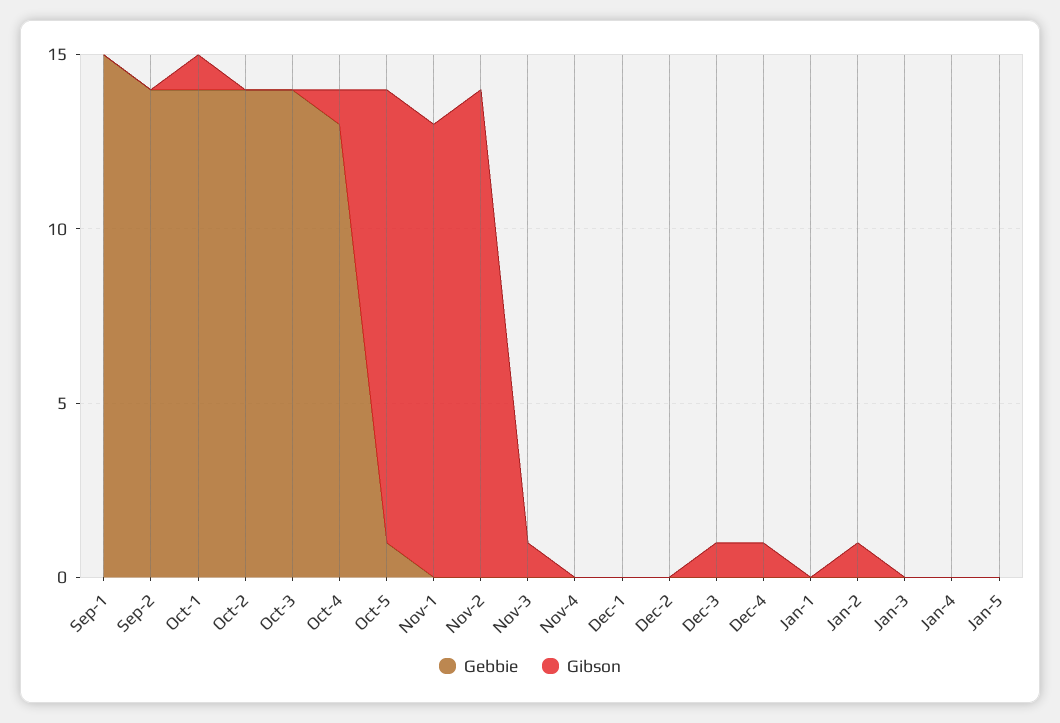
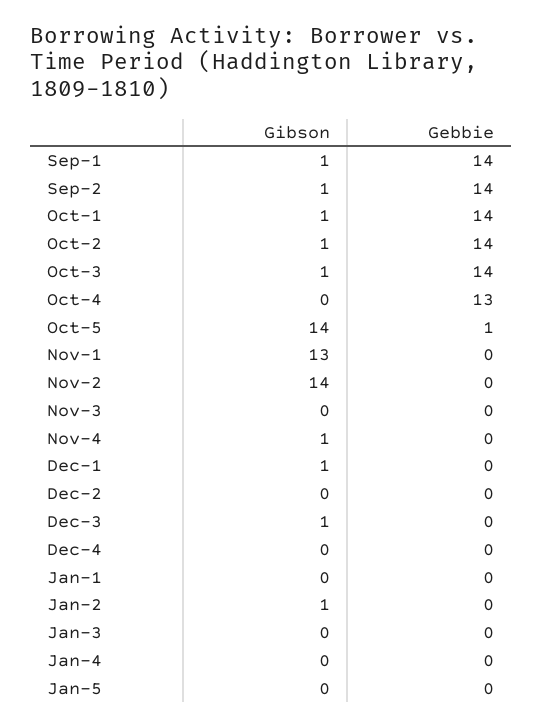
  {
    "Gebbie": {
-     "Sep-1": 15,
+     "Sep-1": 14,
      "Sep-2": 14,
      "Oct-1": 14,
      "Oct-2": 14,
      "Oct-3": 14,
      "Oct-4": 13,
      "Oct-5": 1,
      "Nov-1": 0,
      "Nov-2": 0,
      "Nov-3": 0,
      "Nov-4": 0,
      "Dec-1": 0,
      "Dec-2": 0,
      "Dec-3": 0,
      "Dec-4": 0,
      "Jan-1": 0,
      "Jan-2": 0,
      "Jan-3": 0,
      "Jan-4": 0,
      "Jan-5": 0
    },
    "Gibson": {
-     "Sep-1": 0,
+     "Sep-1": 1,
-     "Sep-2": 0,
+     "Sep-2": 1,
      "Oct-1": 1,
-     "Oct-2": 0,
+     "Oct-2": 1,
-     "Oct-3": 0,
+     "Oct-3": 1,
-     "Oct-4": 1,
+     "Oct-4": 0,
-     "Oct-5": 13,
+     "Oct-5": 14,
      "Nov-1": 13,
      "Nov-2": 14,
-     "Nov-3": 1,
+     "Nov-3": 0,
-     "Nov-4": 0,
+     "Nov-4": 1,
-     "Dec-1": 0,
+     "Dec-1": 1,
      "Dec-2": 0,
      "Dec-3": 1,
-     "Dec-4": 1,
+     "Dec-4": 0,
      "Jan-1": 0,
      "Jan-2": 1,
      "Jan-3": 0,
      "Jan-4": 0,
      "Jan-5": 0
    }
  }

